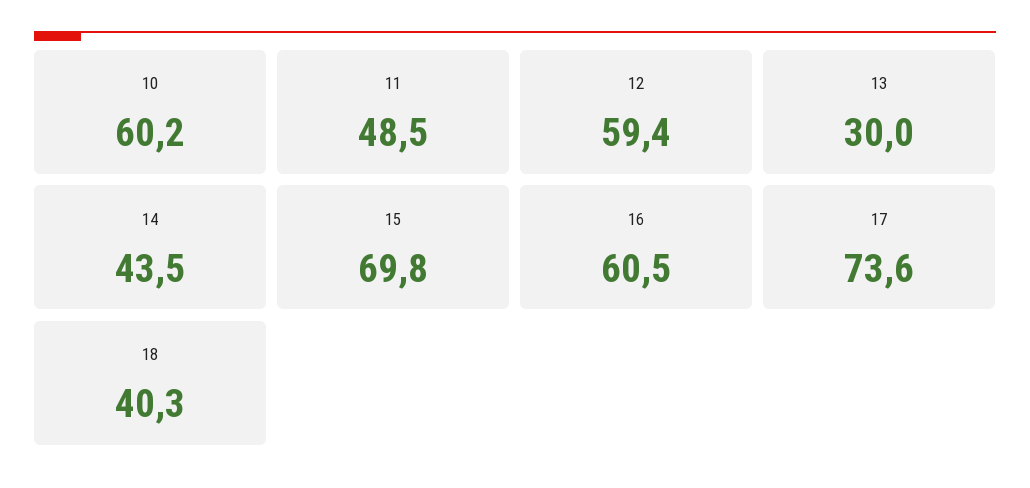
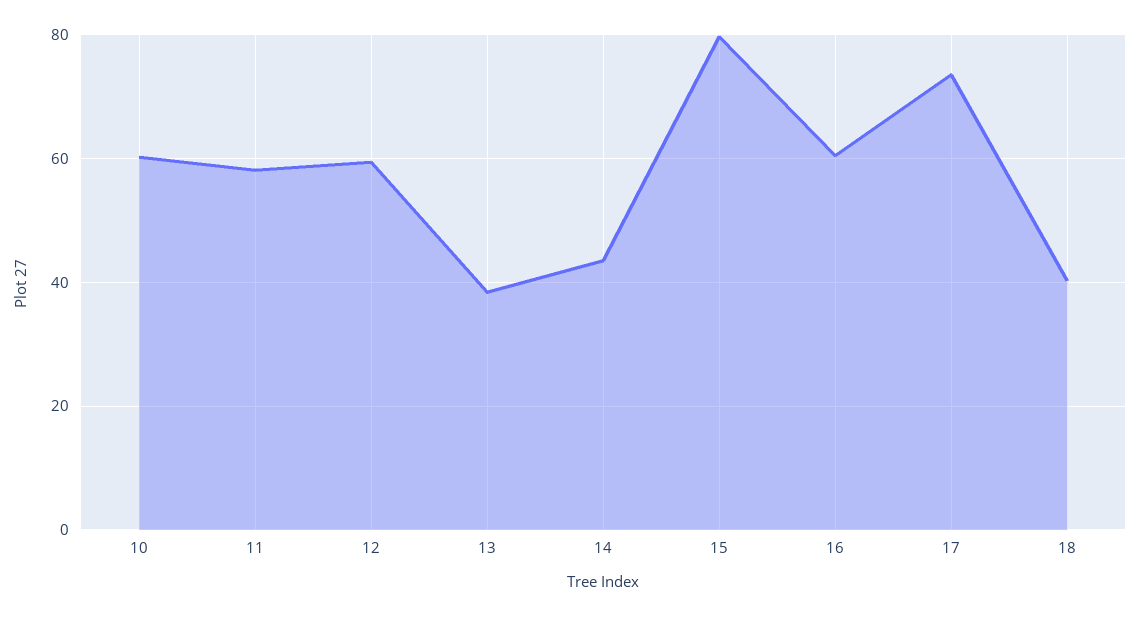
  {
    "10": 60.2,
-   "11": 48.5,
+   "11": 58,
    "12": 59.4,
-   "13": 30,
+   "13": 38,
    "14": 43.5,
-   "15": 69.8,
+   "15": 80,
    "16": 60.5,
    "17": 73.6,
    "18": 40.3
  }

